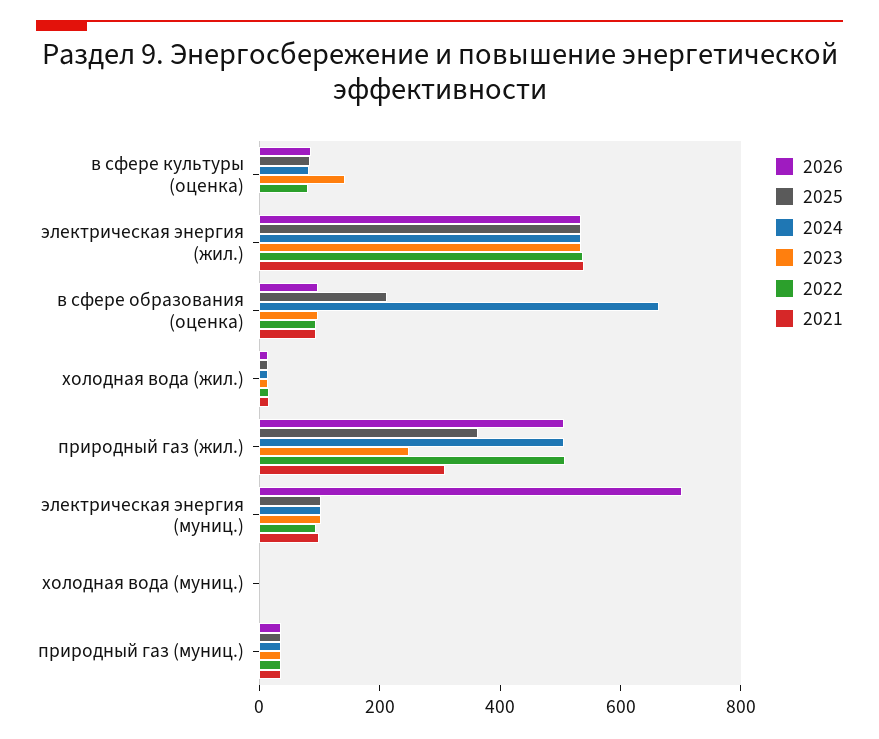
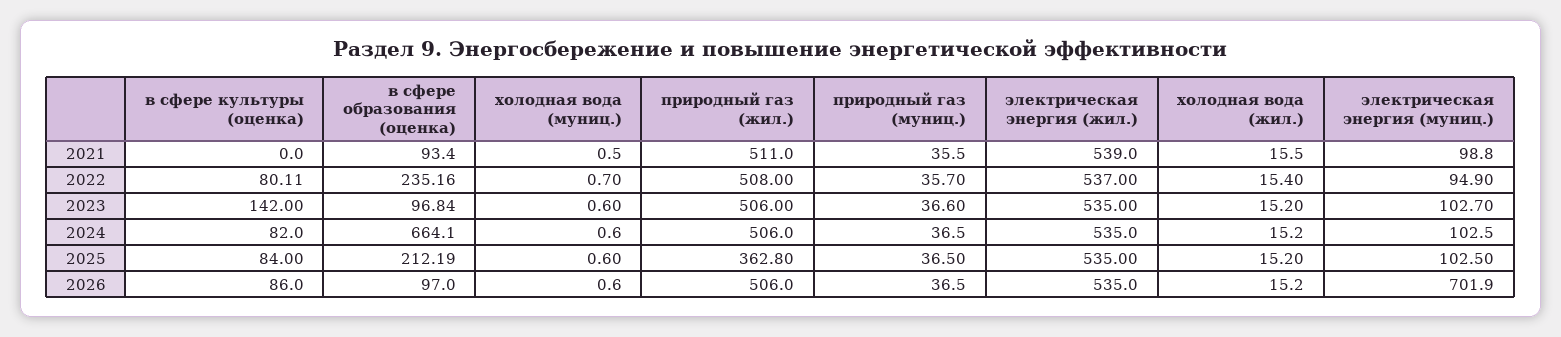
  {
    "2026": {
      "в сфере культуры (оценка)": 86,
      "электрическая энергия (жил.)": 535,
      "в сфере образования (оценка)": 97,
      "холодная вода (жил.)": 15.2,
      "природный газ (жил.)": 506,
      "электрическая энергия (муниц.)": 701.9,
      "холодная вода (муниц.)": 0.6,
      "природный газ (муниц.)": 36.5
    },
    "2025": {
      "в сфере культуры (оценка)": 84,
      "электрическая энергия (жил.)": 535,
      "в сфере образования (оценка)": 212.19,
      "холодная вода (жил.)": 15.2,
      "природный газ (жил.)": 362.8,
      "электрическая энергия (муниц.)": 102.5,
      "холодная вода (муниц.)": 0.6,
      "природный газ (муниц.)": 36.5
    },
    "2024": {
      "в сфере культуры (оценка)": 82,
      "электрическая энергия (жил.)": 535,
      "в сфере образования (оценка)": 664.1,
      "холодная вода (жил.)": 15.2,
      "природный газ (жил.)": 506,
      "электрическая энергия (муниц.)": 102.5,
      "холодная вода (муниц.)": 0.6,
      "природный газ (муниц.)": 36.5
    },
    "2023": {
      "в сфере культуры (оценка)": 142,
      "электрическая энергия (жил.)": 535,
      "в сфере образования (оценка)": 96.84,
      "холодная вода (жил.)": 15.2,
-     "природный газ (жил.)": 250,
+     "природный газ (жил.)": 506,
      "электрическая энергия (муниц.)": 102.7,
      "холодная вода (муниц.)": 0.6,
      "природный газ (муниц.)": 36.6
    },
    "2022": {
      "в сфере культуры (оценка)": 80.11,
      "электрическая энергия (жил.)": 537,
-     "в сфере образования (оценка)": 100,
+     "в сфере образования (оценка)": 235.16,
      "холодная вода (жил.)": 15.4,
      "природный газ (жил.)": 508,
      "электрическая энергия (муниц.)": 94.9,
      "холодная вода (муниц.)": 0.7,
      "природный газ (муниц.)": 35.7
    },
    "2021": {
      "в сфере культуры (оценка)": 0,
      "электрическая энергия (жил.)": 539,
      "в сфере образования (оценка)": 93.4,
      "холодная вода (жил.)": 15.5,
-     "природный газ (жил.)": 300,
+     "природный газ (жил.)": 511,
      "электрическая энергия (муниц.)": 98.8,
      "холодная вода (муниц.)": 0.5,
      "природный газ (муниц.)": 35.5
    }
  }

